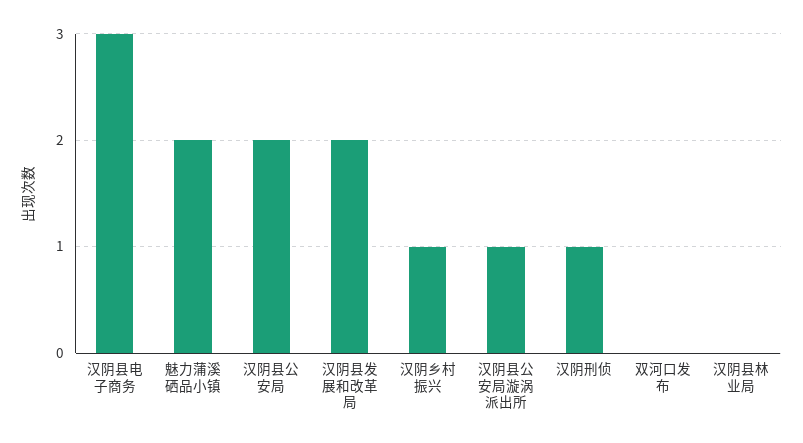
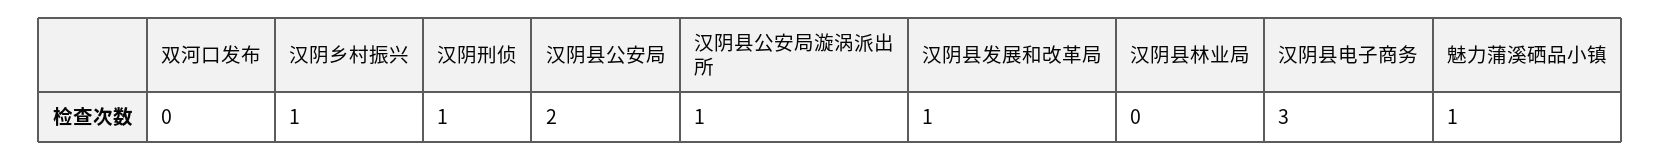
  {
    "汉阴县电子商务": 3,
-   "魅力蒲溪硒品小镇": 2,
+   "魅力蒲溪硒品小镇": 1,
    "汉阴县公安局": 2,
-   "汉阴县发展和改革局": 2,
+   "汉阴县发展和改革局": 1,
    "汉阴乡村振兴": 1,
    "汉阴县公安局漩涡派出所": 1,
    "汉阴刑侦": 1,
    "双河口发布": 0,
    "汉阴县林业局": 0
  }

